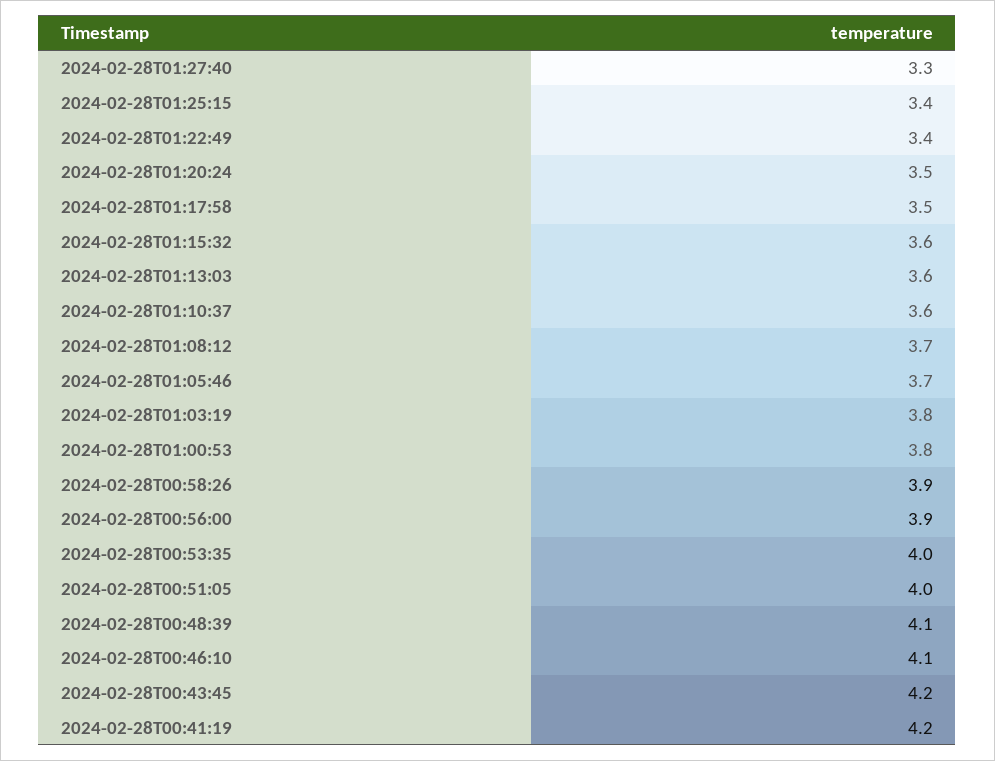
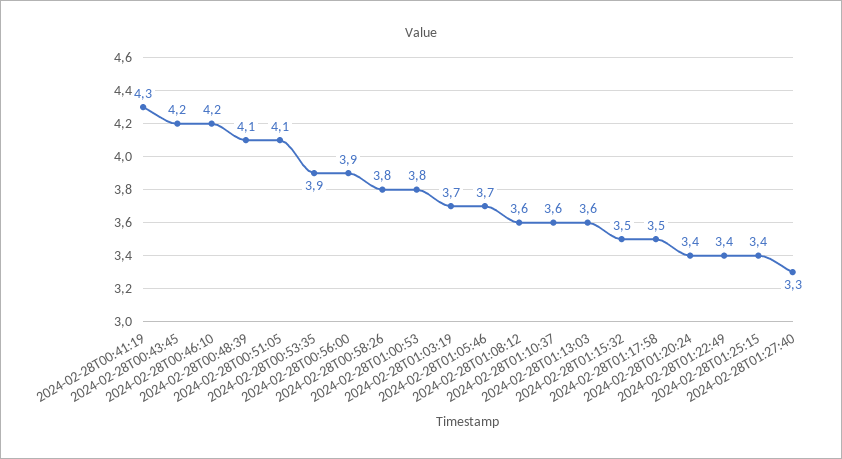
  {
    "2024-02-28T01:27:40": 3.3,
    "2024-02-28T01:25:15": 3.4,
    "2024-02-28T01:22:49": 3.4,
-   "2024-02-28T01:20:24": 3.5,
+   "2024-02-28T01:20:24": 3.4,
    "2024-02-28T01:17:58": 3.5,
-   "2024-02-28T01:15:32": 3.6,
+   "2024-02-28T01:15:32": 3.5,
    "2024-02-28T01:13:03": 3.6,
    "2024-02-28T01:10:37": 3.6,
-   "2024-02-28T01:08:12": 3.7,
+   "2024-02-28T01:08:12": 3.6,
    "2024-02-28T01:05:46": 3.7,
-   "2024-02-28T01:03:19": 3.8,
+   "2024-02-28T01:03:19": 3.7,
    "2024-02-28T01:00:53": 3.8,
-   "2024-02-28T00:58:26": 3.9,
+   "2024-02-28T00:58:26": 3.8,
    "2024-02-28T00:56:00": 3.9,
-   "2024-02-28T00:53:35": 4,
+   "2024-02-28T00:53:35": 3.9,
-   "2024-02-28T00:51:05": 4,
+   "2024-02-28T00:51:05": 4.1,
    "2024-02-28T00:48:39": 4.1,
-   "2024-02-28T00:46:10": 4.1,
+   "2024-02-28T00:46:10": 4.2,
    "2024-02-28T00:43:45": 4.2,
-   "2024-02-28T00:41:19": 4.2
+   "2024-02-28T00:41:19": 4.3
  }

